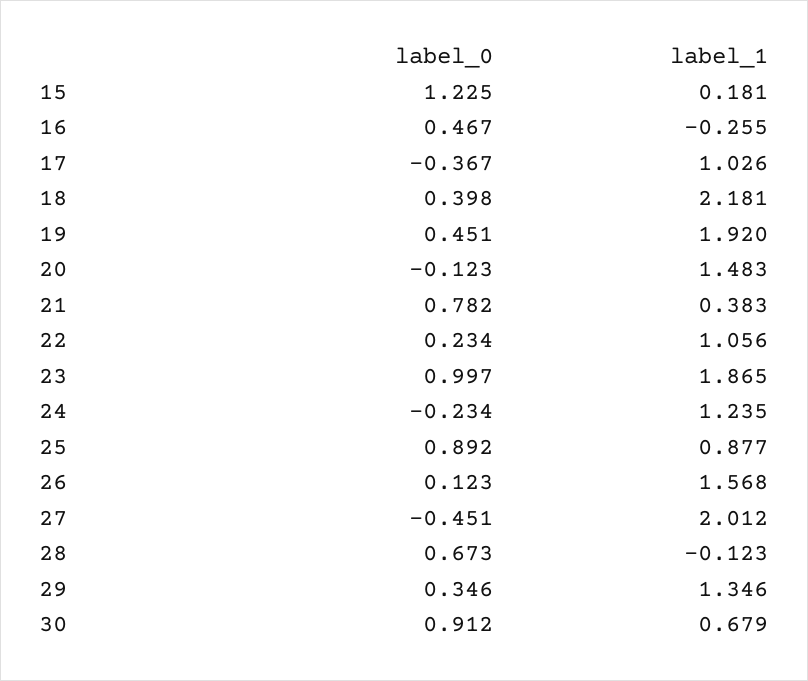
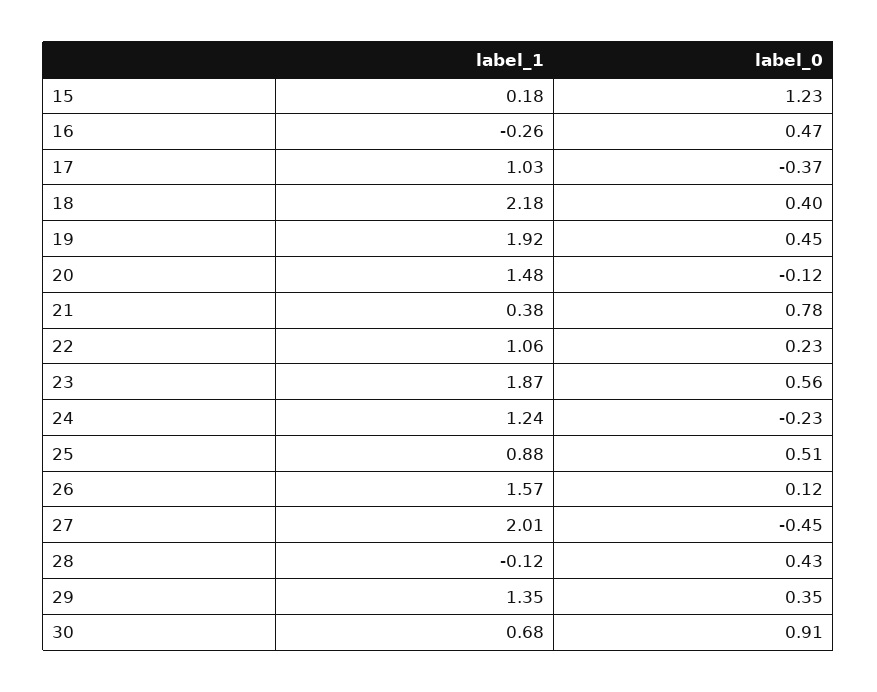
  {
    "label_0": {
      "15": 1.225,
      "16": 0.467,
      "17": -0.367,
      "18": 0.398,
      "19": 0.451,
      "20": -0.123,
      "21": 0.782,
      "22": 0.234,
-     "23": 0.997,
+     "23": 0.56,
      "24": -0.234,
-     "25": 0.892,
+     "25": 0.51,
      "26": 0.123,
      "27": -0.451,
-     "28": 0.673,
+     "28": 0.43,
      "29": 0.346,
      "30": 0.912
    },
    "label_1": {
      "15": 0.181,
      "16": -0.255,
      "17": 1.026,
      "18": 2.181,
      "19": 1.92,
      "20": 1.483,
      "21": 0.383,
      "22": 1.056,
      "23": 1.865,
      "24": 1.235,
      "25": 0.877,
      "26": 1.568,
      "27": 2.012,
      "28": -0.123,
      "29": 1.346,
      "30": 0.679
    }
  }

